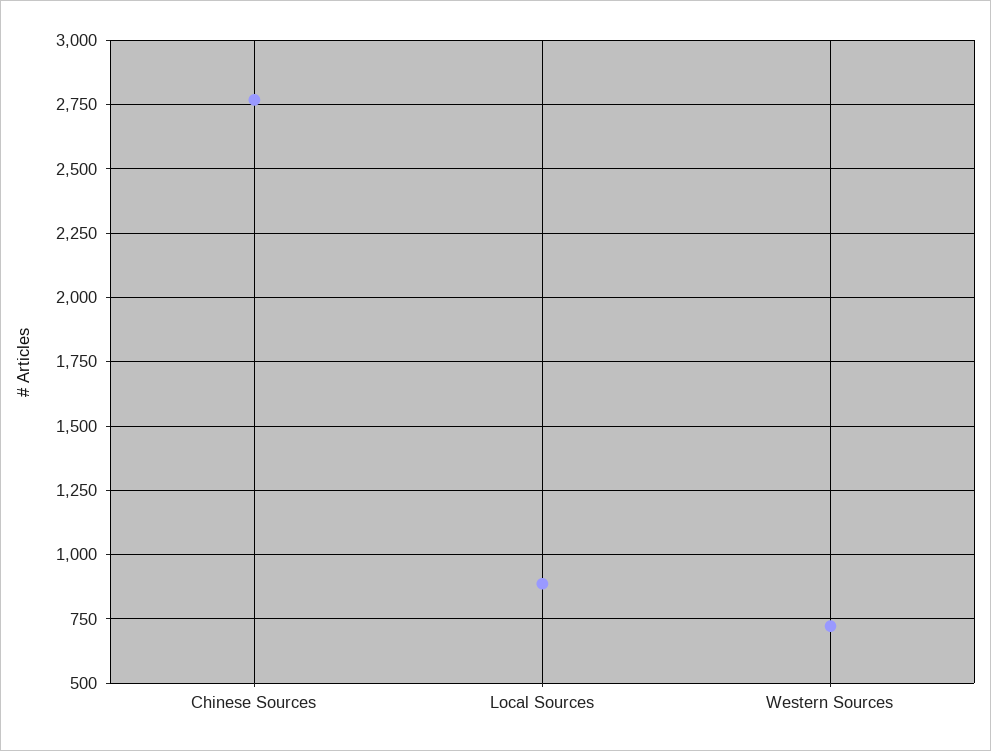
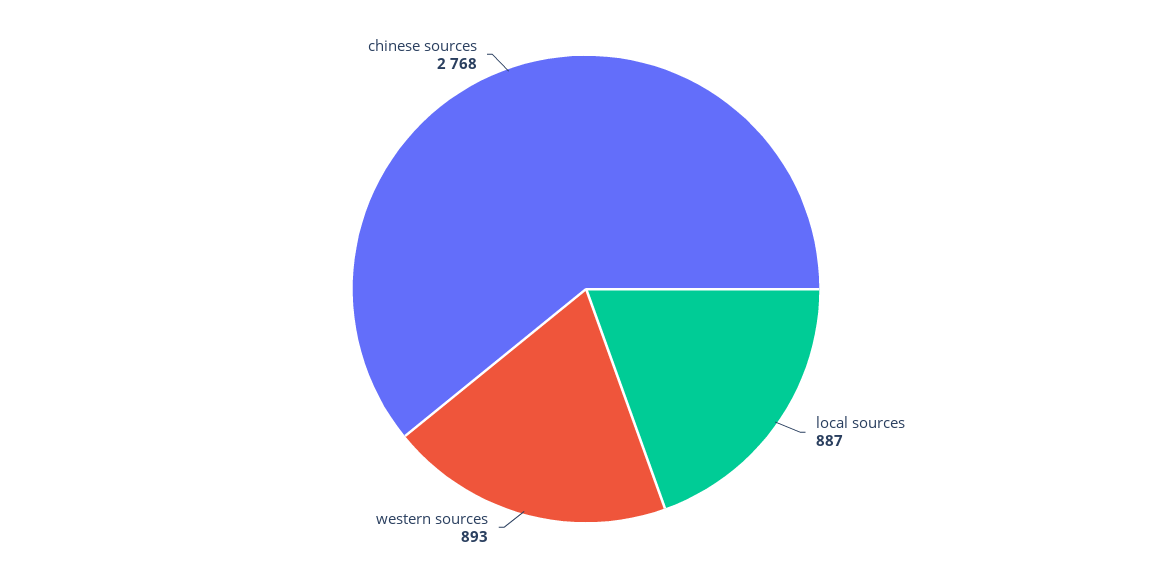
  {
    "Chinese Sources": 2768,
    "Local Sources": 887,
-   "Western Sources": 725
+   "Western Sources": 893
  }

